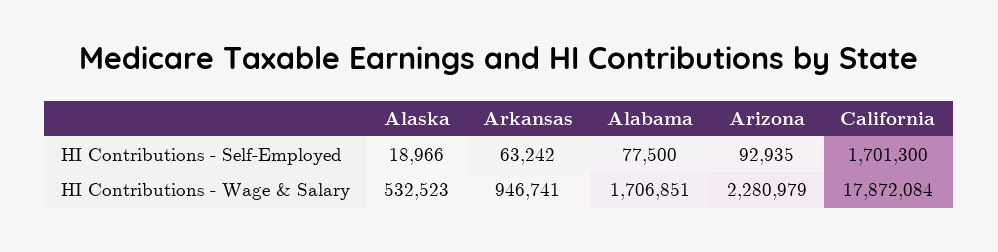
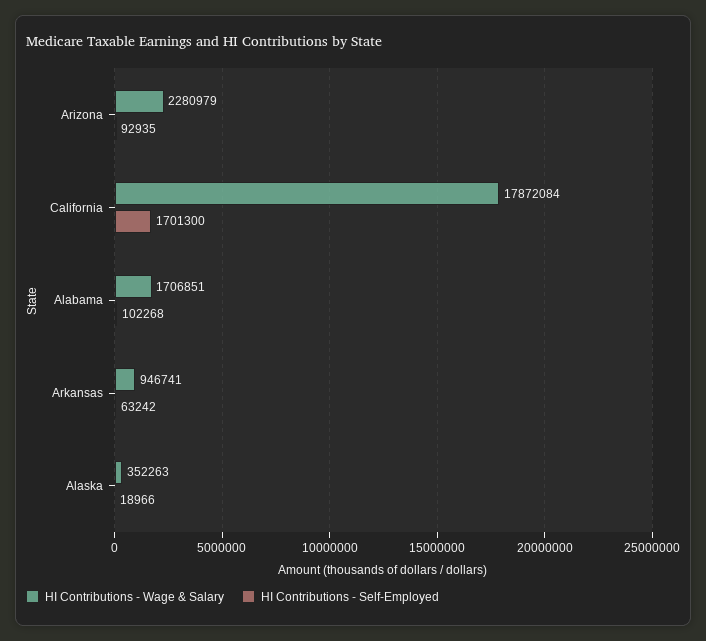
  {
    "HI Contributions - Self-Employed": {
      "Alaska": 18966,
      "Arkansas": 63242,
-     "Alabama": 77500,
+     "Alabama": 102268,
      "Arizona": 92935,
      "California": 1701300
    },
    "HI Contributions - Wage & Salary": {
-     "Alaska": 532523,
+     "Alaska": 352263,
      "Arkansas": 946741,
      "Alabama": 1706851,
      "Arizona": 2280979,
      "California": 17872084
    }
  }

